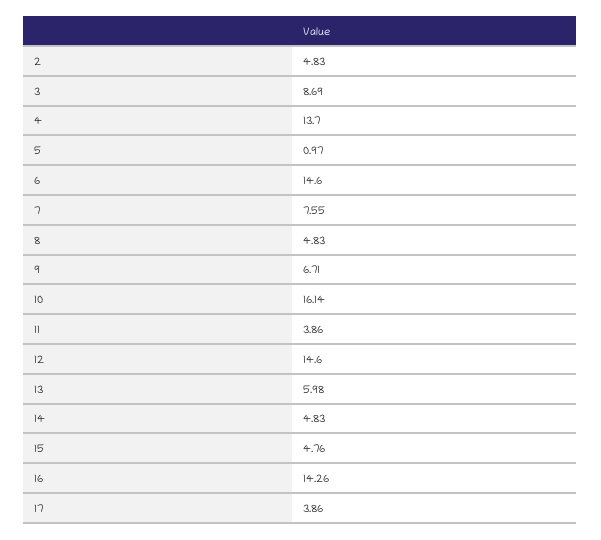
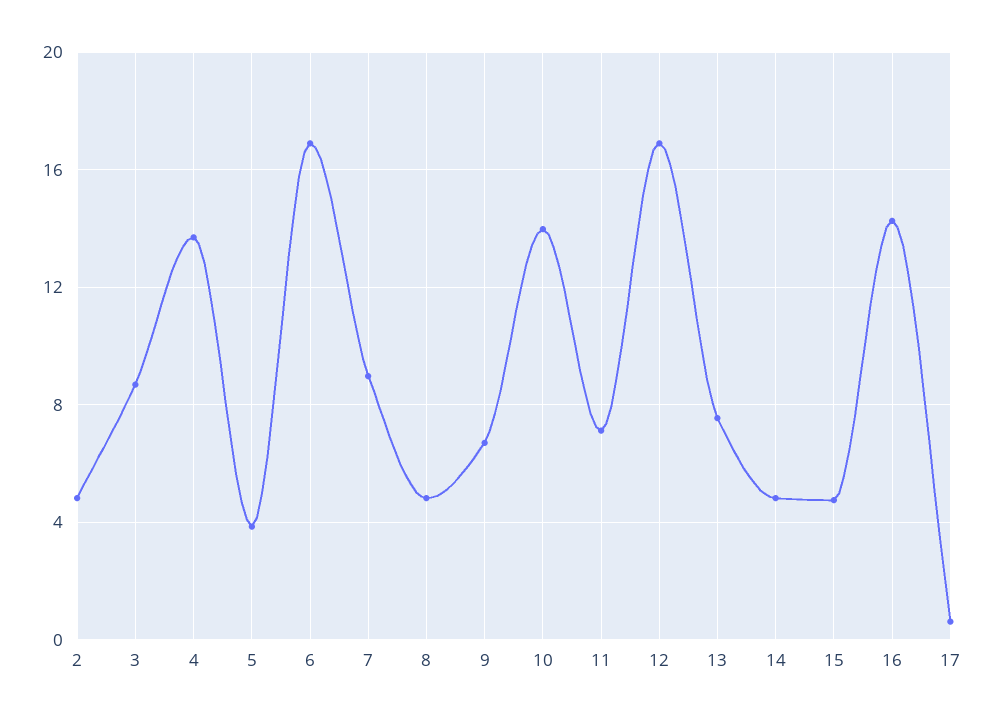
  {
    "2": 4.83,
    "3": 8.69,
    "4": 13.7,
-   "5": 0.97,
+   "5": 4,
-   "6": 14.6,
+   "6": 17,
-   "7": 7.55,
+   "7": 9,
    "8": 4.83,
    "9": 6.71,
-   "10": 16.14,
+   "10": 14,
-   "11": 3.86,
+   "11": 7,
-   "12": 14.6,
+   "12": 17,
-   "13": 5.98,
+   "13": 7.5,
    "14": 4.83,
    "15": 4.76,
    "16": 14.26,
-   "17": 3.86
+   "17": 0.5
  }

